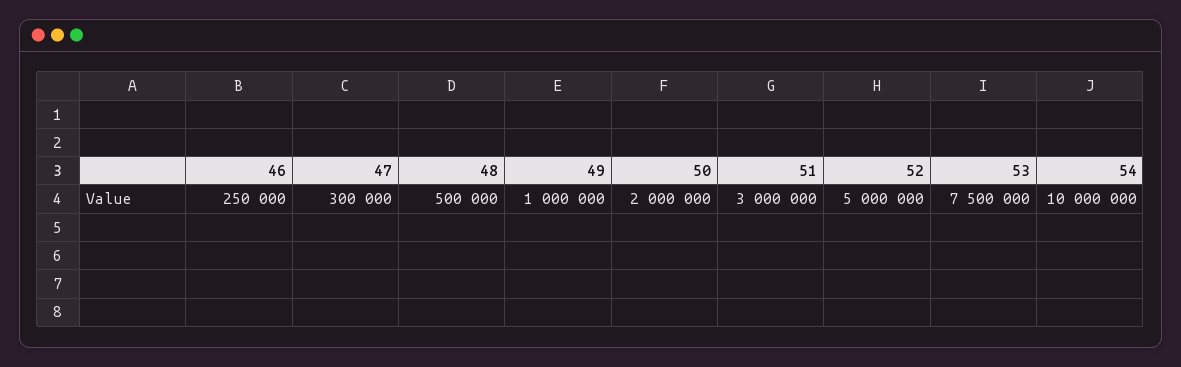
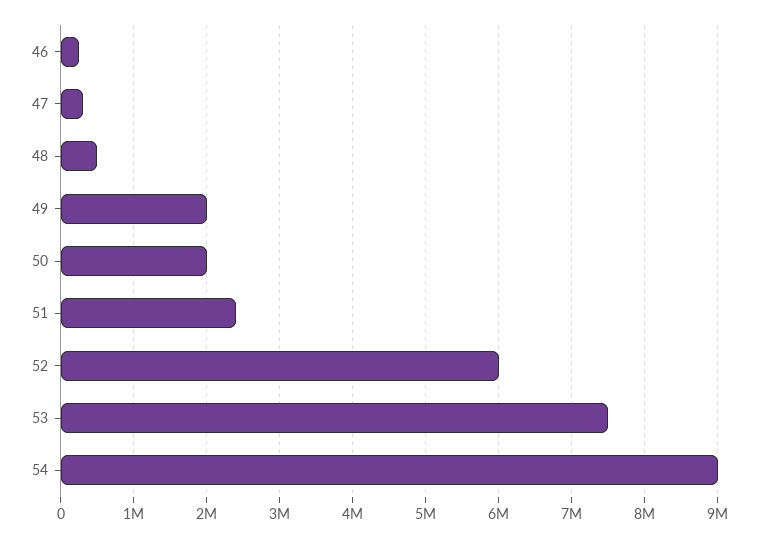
  {
    "46": 250000,
    "47": 300000,
    "48": 500000,
-   "49": 1000000,
+   "49": 2000000,
    "50": 2000000,
-   "51": 3000000,
+   "51": 2400000,
-   "52": 5000000,
+   "52": 6000000,
    "53": 7500000,
-   "54": 10000000
+   "54": 9000000
  }

